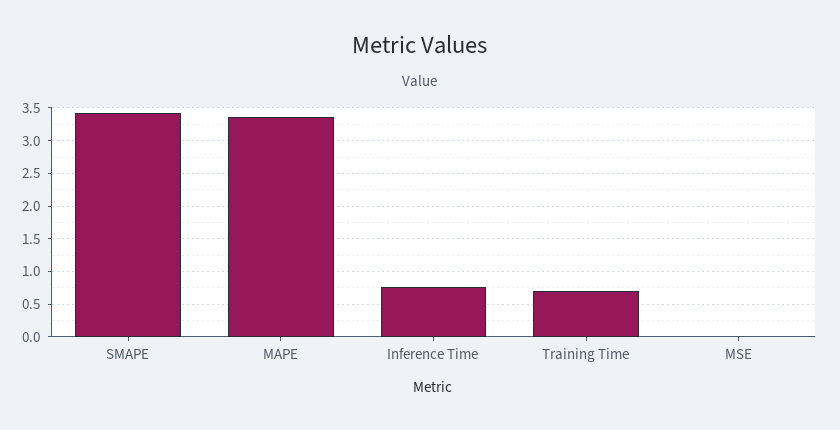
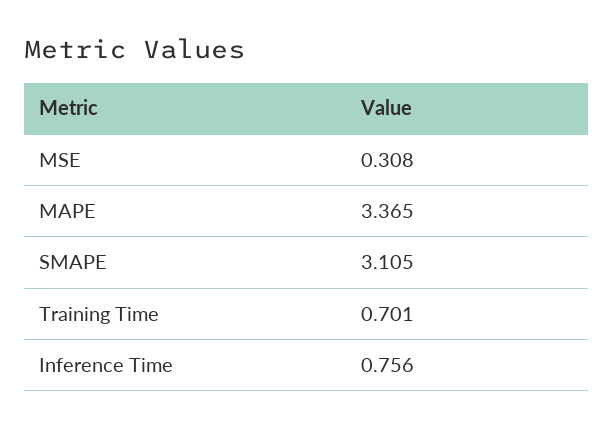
  {
-   "SMAPE": 3.4,
+   "SMAPE": 3.105,
    "MAPE": 3.365,
    "Inference Time": 0.756,
    "Training Time": 0.701,
-   "MSE": 0
+   "MSE": 0.308
  }

